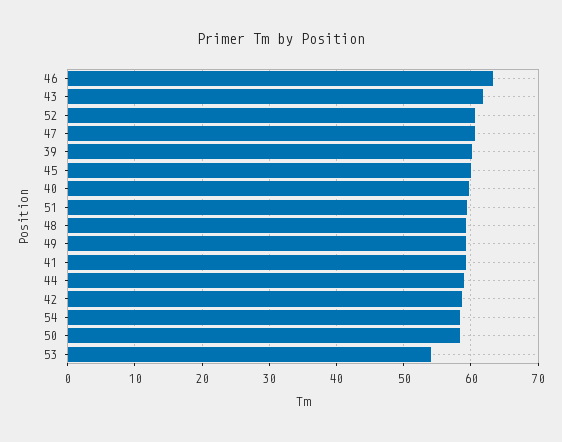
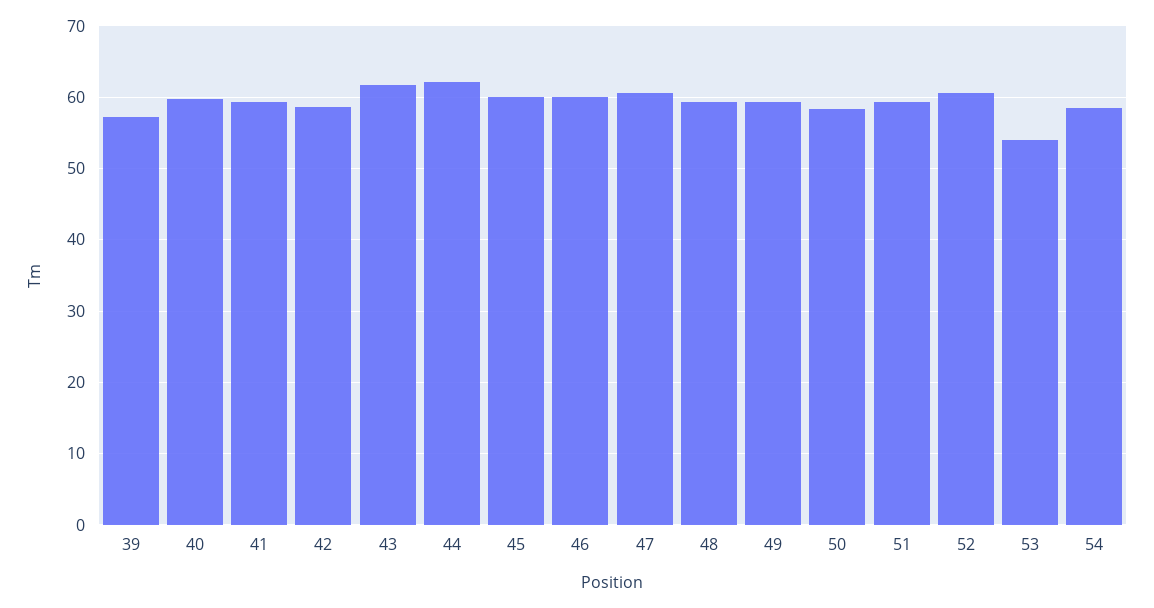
  {
-   "46": 63,
+   "46": 60,
    "43": 62,
    "52": 61,
    "47": 61,
-   "39": 60,
+   "39": 57,
    "45": 60,
    "40": 60,
    "51": 59,
    "48": 59,
    "49": 59,
    "41": 59,
-   "44": 59,
+   "44": 62,
    "42": 59,
    "54": 58,
    "50": 58,
    "53": 54
  }

